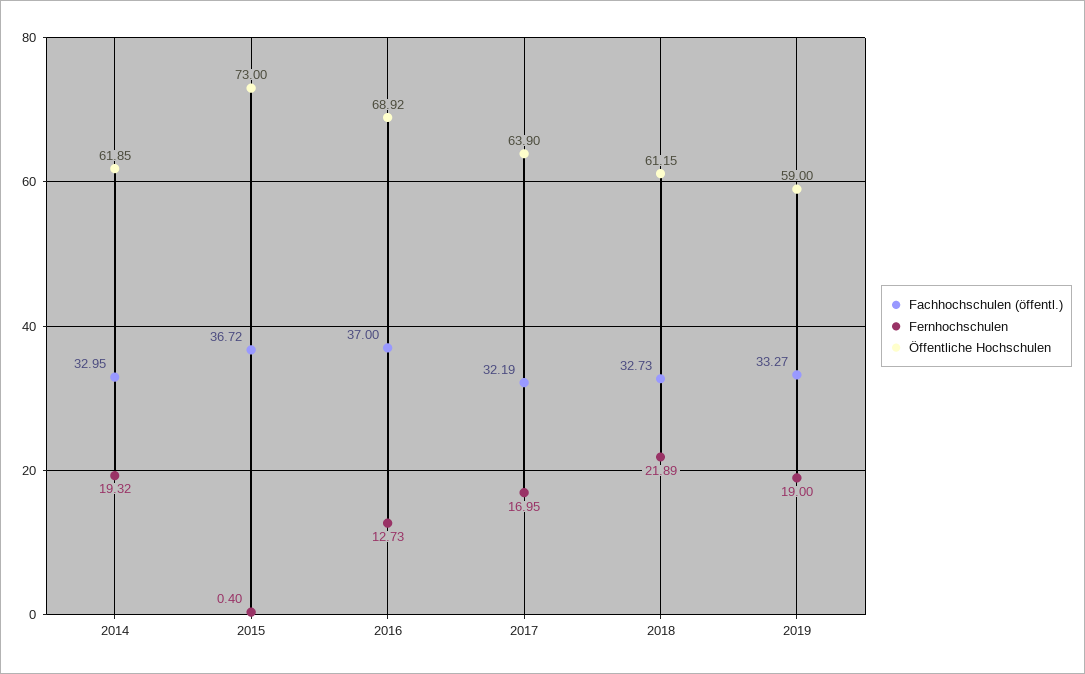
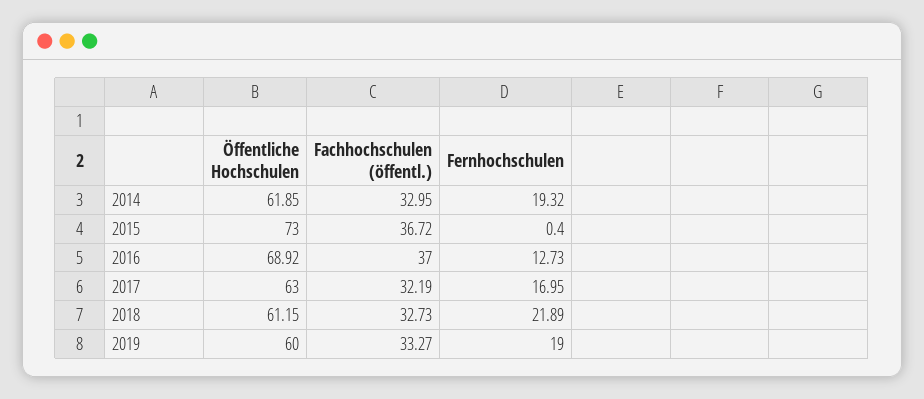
  {
    "Fachhochschulen (öffentl.)": {
      "2014": 32.95,
      "2015": 36.72,
      "2016": 37,
      "2017": 32.19,
      "2018": 32.73,
      "2019": 33.27
    },
    "Fernhochschulen": {
      "2014": 19.32,
      "2015": 0.4,
      "2016": 12.73,
      "2017": 16.95,
      "2018": 21.89,
      "2019": 19
    },
    "Öffentliche Hochschulen": {
      "2014": 61.85,
      "2015": 73,
      "2016": 68.92,
-     "2017": 63.9,
+     "2017": 63,
      "2018": 61.15,
-     "2019": 59
+     "2019": 60
    }
  }

